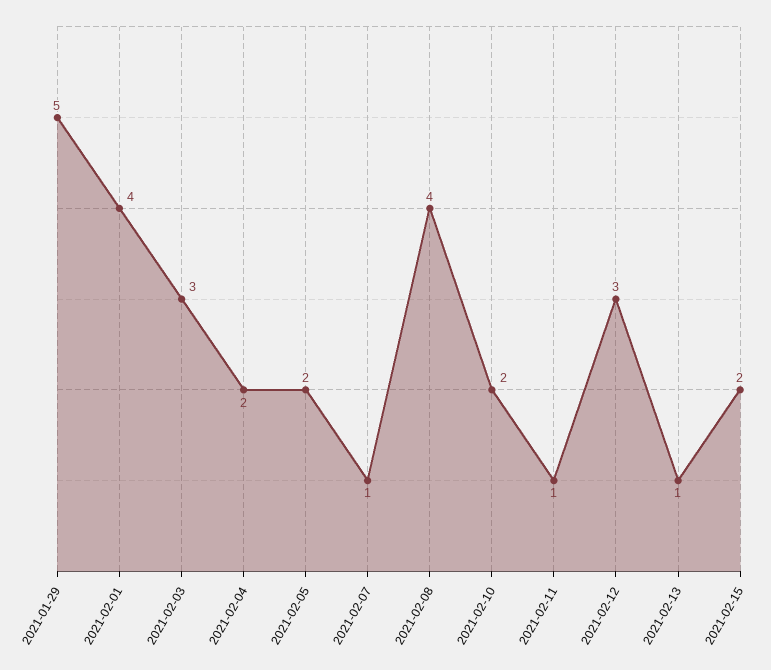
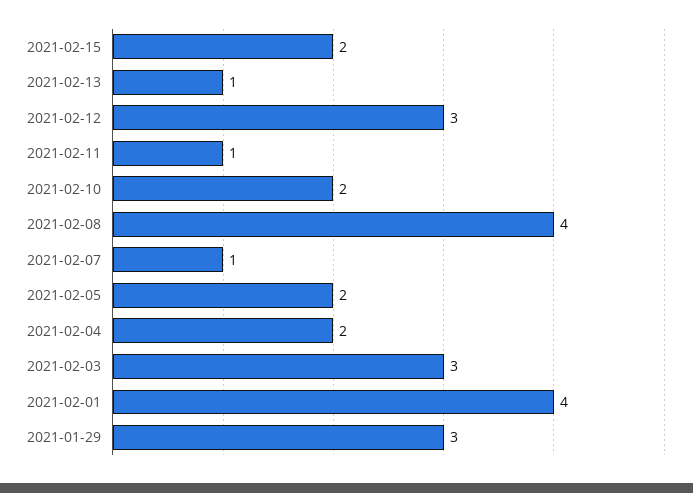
  {
-   "2021-01-29": 5,
+   "2021-01-29": 3,
    "2021-02-01": 4,
    "2021-02-03": 3,
    "2021-02-04": 2,
    "2021-02-05": 2,
    "2021-02-07": 1,
    "2021-02-08": 4,
    "2021-02-10": 2,
    "2021-02-11": 1,
    "2021-02-12": 3,
    "2021-02-13": 1,
    "2021-02-15": 2
  }

